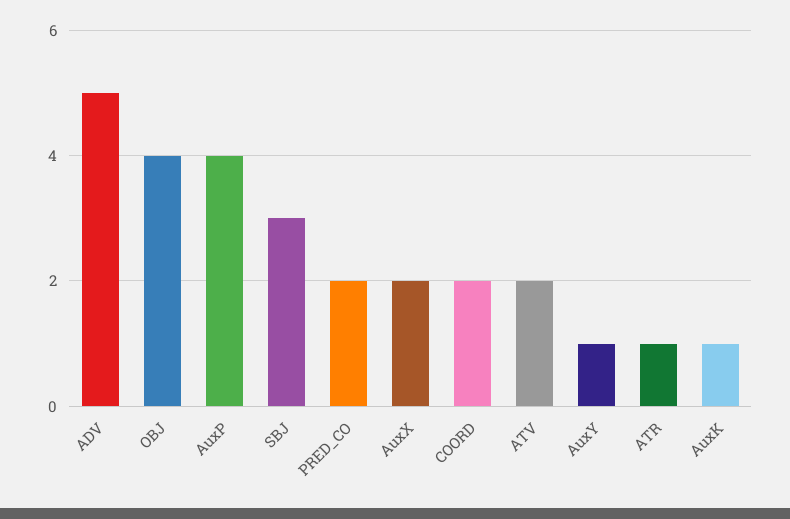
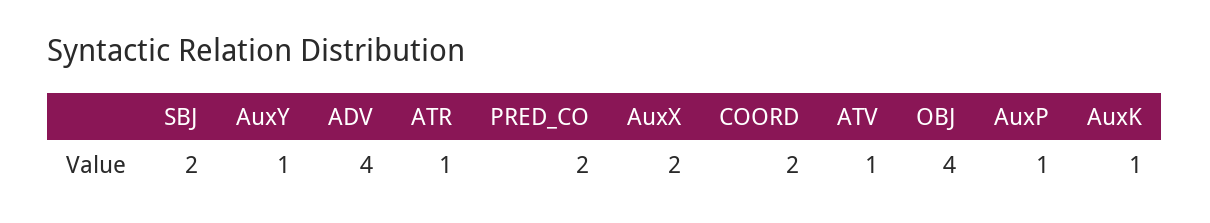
  {
-   "ADV": 5,
+   "ADV": 4,
    "OBJ": 4,
-   "AuxP": 4,
+   "AuxP": 1,
-   "SBJ": 3,
+   "SBJ": 2,
    "PRED_CO": 2,
    "AuxX": 2,
    "COORD": 2,
-   "ATV": 2,
+   "ATV": 1,
    "AuxY": 1,
    "ATR": 1,
    "AuxK": 1
  }

